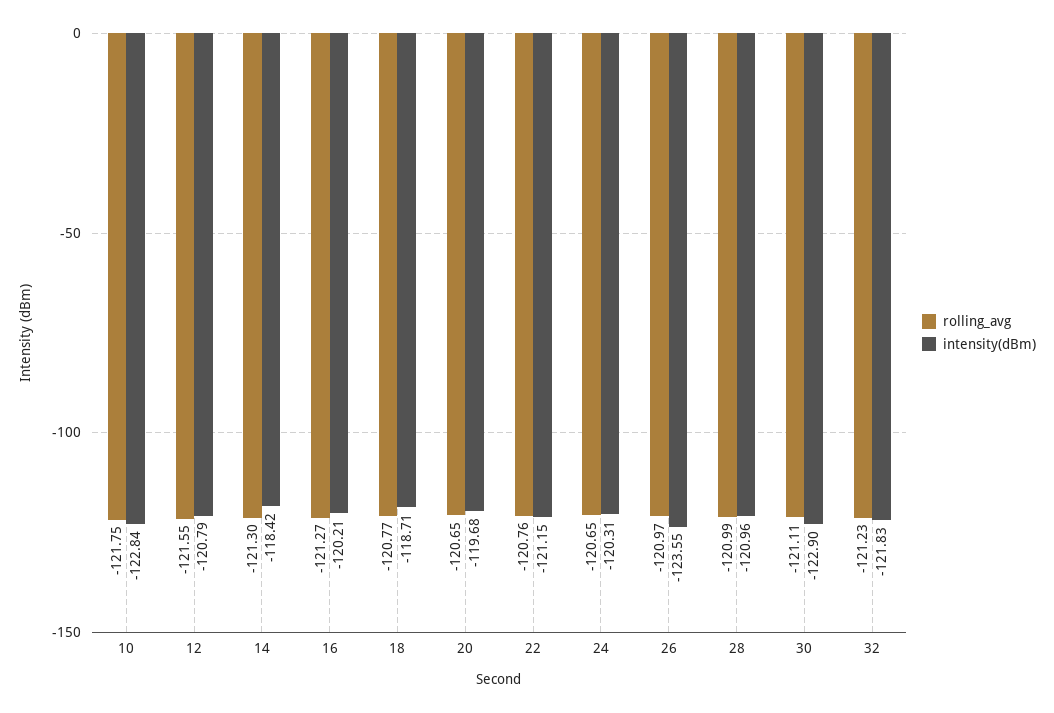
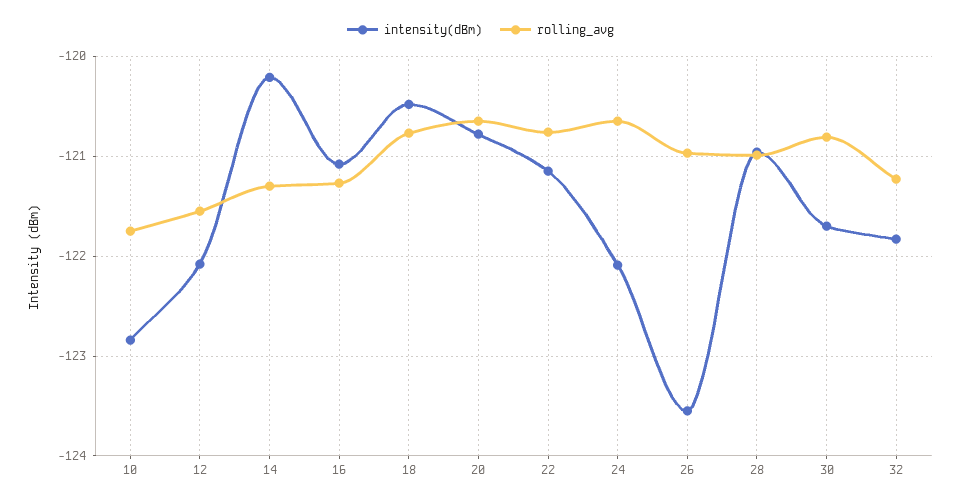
  {
    "rolling_avg": {
      "10": -121.75,
      "12": -121.55,
      "14": -121.3,
      "16": -121.27,
      "18": -120.77,
      "20": -120.65,
      "22": -120.76,
      "24": -120.65,
      "26": -120.97,
      "28": -120.99,
-     "30": -121.11,
+     "30": -120.8,
      "32": -121.23
    },
    "intensity(dBm)": {
      "10": -122.84,
-     "12": -120.79,
+     "12": -122.1,
-     "14": -118.42,
+     "14": -120.2,
-     "16": -120.21,
+     "16": -121.1,
-     "18": -118.71,
+     "18": -120.5,
-     "20": -119.68,
+     "20": -120.8,
      "22": -121.15,
-     "24": -120.31,
+     "24": -122.1,
      "26": -123.55,
      "28": -120.96,
-     "30": -122.9,
+     "30": -121.7,
      "32": -121.83
    }
  }

